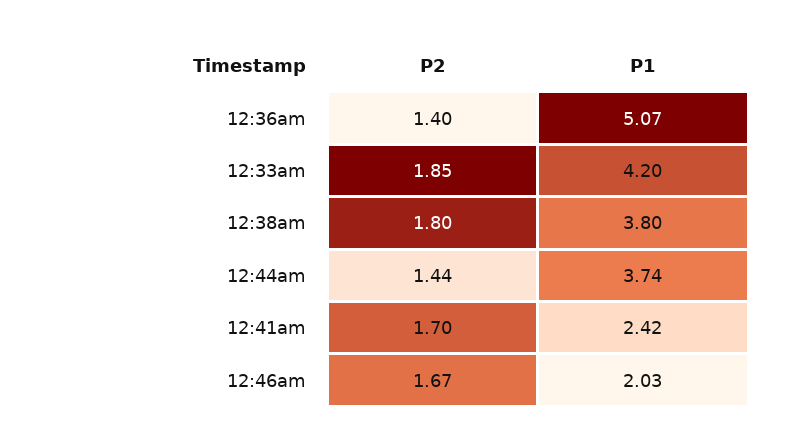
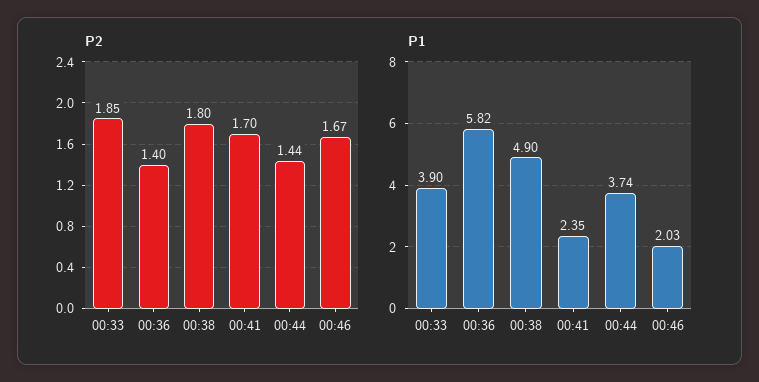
  {
    "P2": {
      "12:36am": 1.4,
      "12:33am": 1.85,
      "12:38am": 1.8,
      "12:44am": 1.44,
      "12:41am": 1.7,
      "12:46am": 1.67
    },
    "P1": {
-     "12:36am": 5.07,
+     "12:36am": 5.82,
-     "12:33am": 4.2,
+     "12:33am": 3.9,
-     "12:38am": 3.8,
+     "12:38am": 4.9,
      "12:44am": 3.74,
-     "12:41am": 2.42,
+     "12:41am": 2.35,
      "12:46am": 2.03
    }
  }

